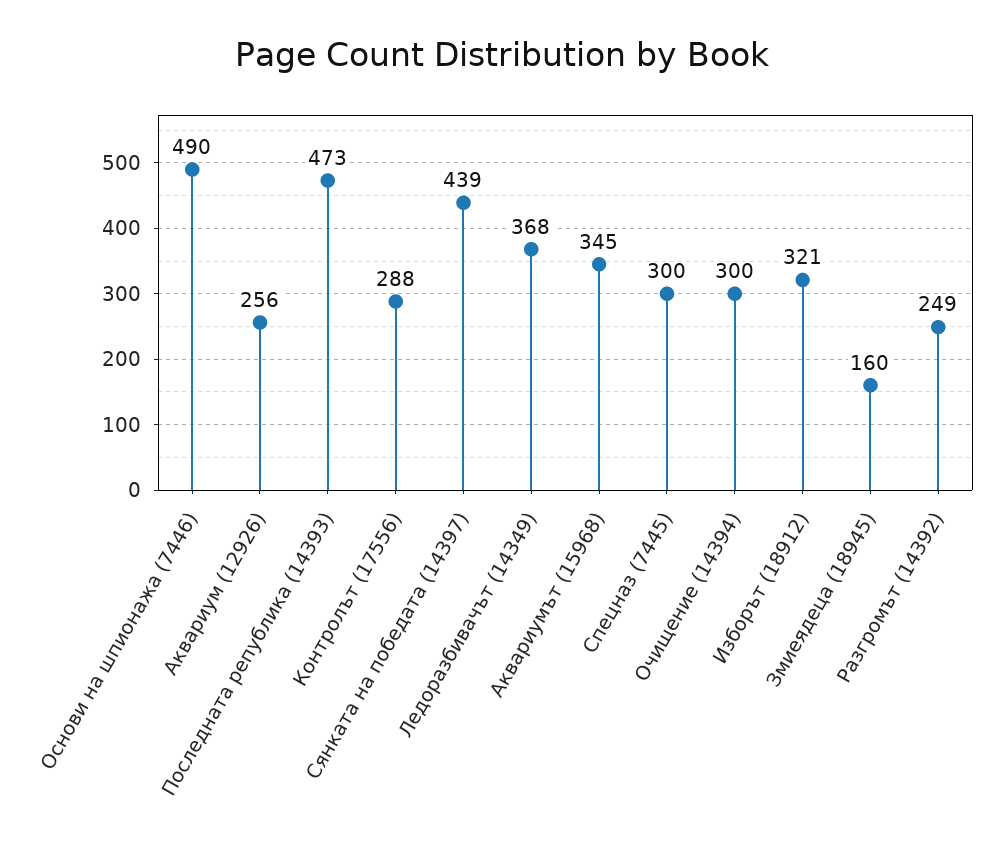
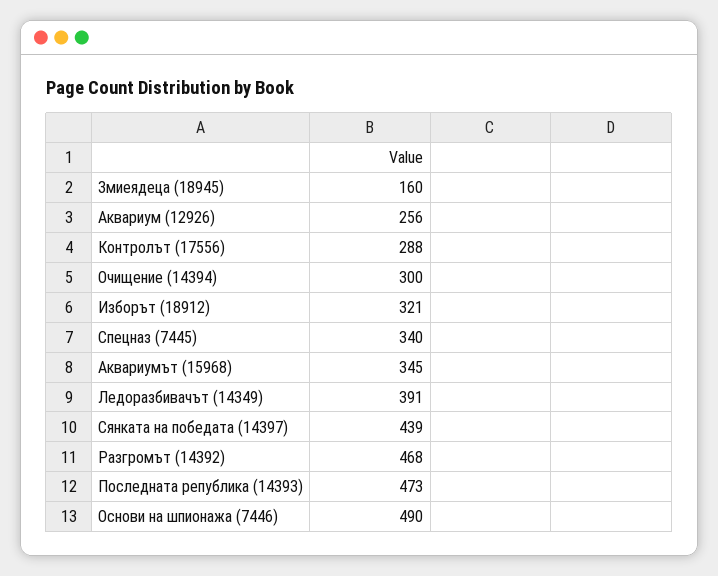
  {
    "Основи на шпионажа (7446)": 490,
    "Аквариум (12926)": 256,
    "Последната република (14393)": 473,
    "Контролът (17556)": 288,
    "Сянката на победата (14397)": 439,
-   "Ледоразбивачът (14349)": 368,
+   "Ледоразбивачът (14349)": 391,
    "Аквариумът (15968)": 345,
-   "Спецназ (7445)": 300,
+   "Спецназ (7445)": 340,
    "Очищение (14394)": 300,
    "Изборът (18912)": 321,
    "Змиеядеца (18945)": 160,
-   "Разгромът (14392)": 249
+   "Разгромът (14392)": 468
  }

